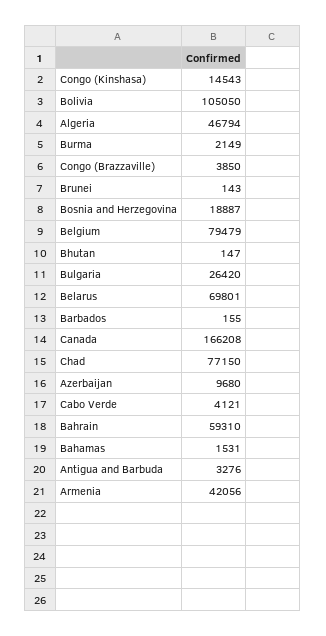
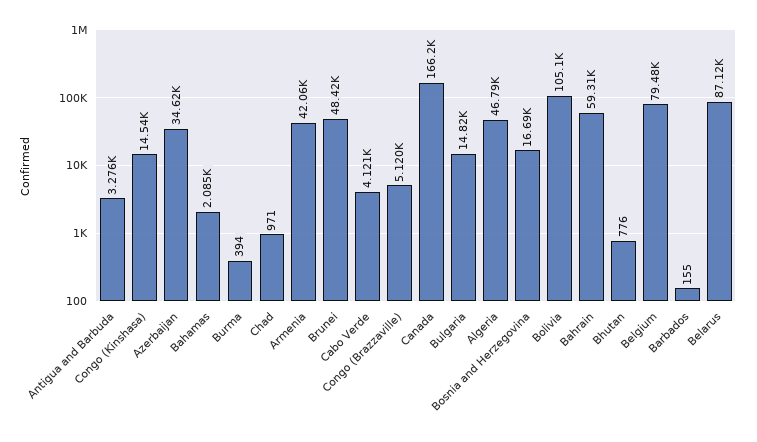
  {
    "Congo (Kinshasa)": 14543,
    "Bolivia": 105050,
    "Algeria": 46794,
-   "Burma": 2149,
+   "Burma": 394,
-   "Congo (Brazzaville)": 3850,
+   "Congo (Brazzaville)": 5120,
-   "Brunei": 143,
+   "Brunei": 48420,
-   "Bosnia and Herzegovina": 18887,
+   "Bosnia and Herzegovina": 16690,
    "Belgium": 79479,
-   "Bhutan": 147,
+   "Bhutan": 776,
-   "Bulgaria": 26420,
+   "Bulgaria": 14820,
-   "Belarus": 69801,
+   "Belarus": 87120,
    "Barbados": 155,
    "Canada": 166208,
-   "Chad": 77150,
+   "Chad": 971,
-   "Azerbaijan": 9680,
+   "Azerbaijan": 34620,
    "Cabo Verde": 4121,
    "Bahrain": 59310,
-   "Bahamas": 1531,
+   "Bahamas": 2085,
    "Antigua and Barbuda": 3276,
    "Armenia": 42056
  }

